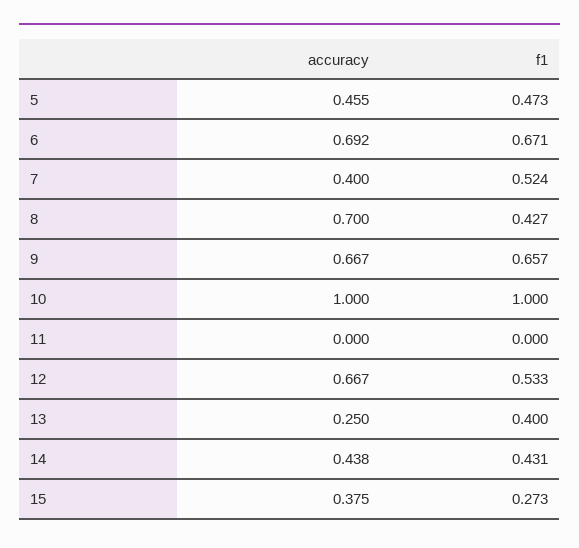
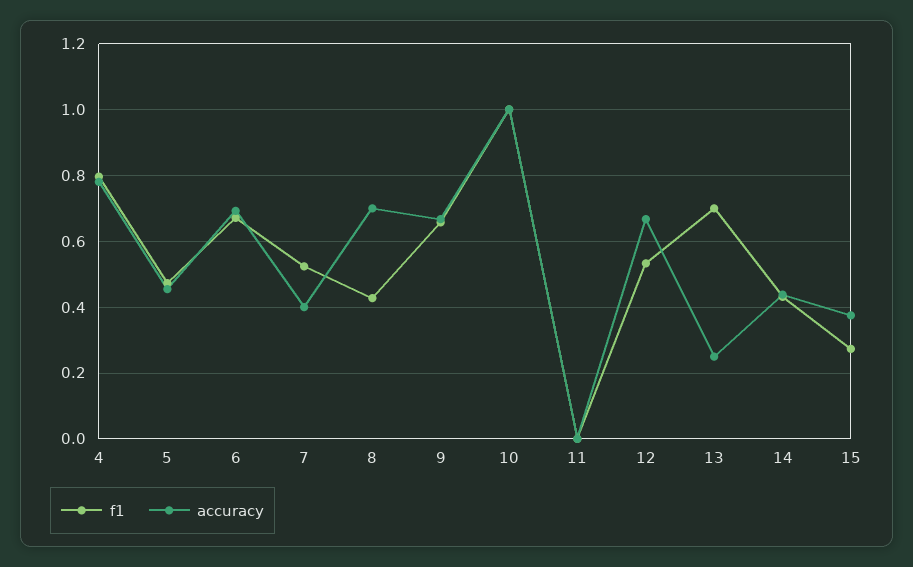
  {
    "accuracy": {
      "5": 0.455,
      "6": 0.692,
      "7": 0.4,
      "8": 0.7,
      "9": 0.667,
      "10": 1,
      "11": 0,
      "12": 0.667,
      "13": 0.25,
      "14": 0.438,
-     "15": 0.375
+     "15": 0.375,
+     "4": 0.78
    },
    "f1": {
      "5": 0.473,
      "6": 0.671,
      "7": 0.524,
      "8": 0.427,
      "9": 0.657,
      "10": 1,
      "11": 0,
      "12": 0.533,
-     "13": 0.4,
+     "13": 0.7,
      "14": 0.431,
-     "15": 0.273
+     "15": 0.273,
+     "4": 0.8
    }
  }

